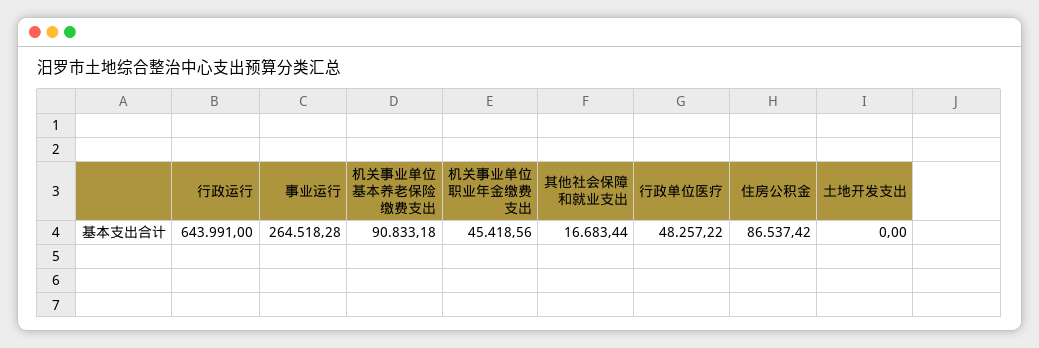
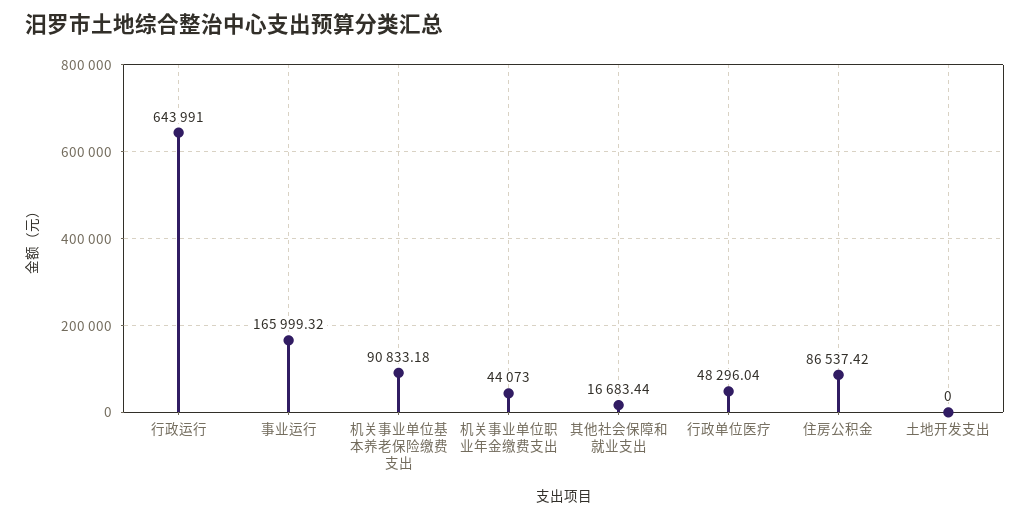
  {
    "行政运行": 643991,
-   "事业运行": 264518.28,
+   "事业运行": 165999.32,
    "机关事业单位基本养老保险缴费支出": 90833.18,
-   "机关事业单位职业年金缴费支出": 45418.56,
+   "机关事业单位职业年金缴费支出": 44073,
    "其他社会保障和就业支出": 16683.44,
-   "行政单位医疗": 48257.22,
+   "行政单位医疗": 48296.04,
    "住房公积金": 86537.42,
    "土地开发支出": 0
  }

